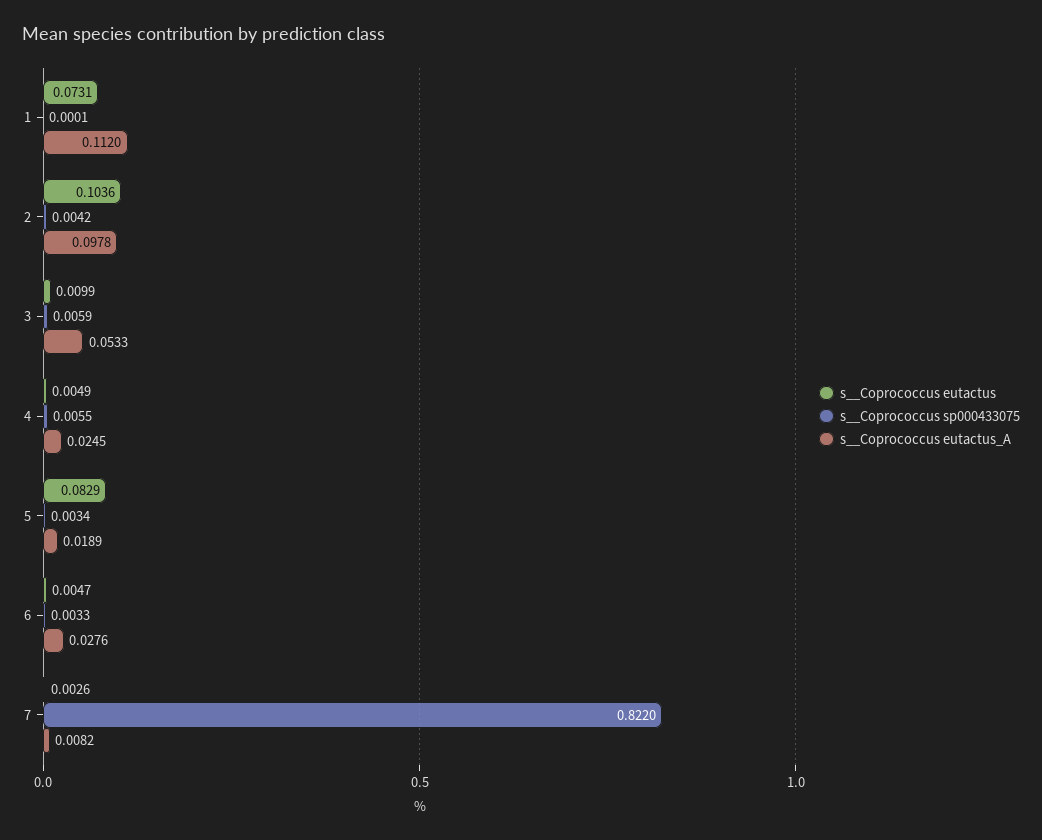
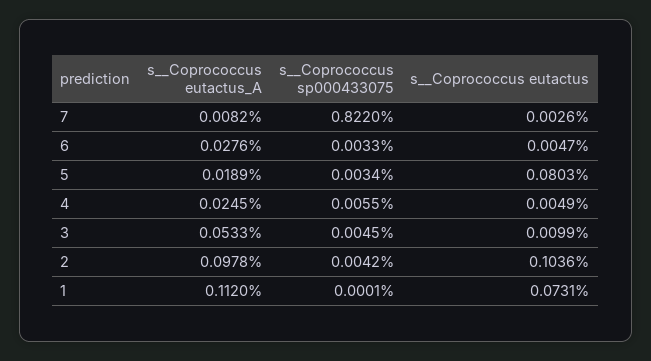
  {
    "s__Coprococcus eutactus": {
      "1": 0.0731,
      "2": 0.1036,
      "3": 0.0099,
      "4": 0.0049,
-     "5": 0.0829,
+     "5": 0.0803,
      "6": 0.0047,
      "7": 0.0026
    },
    "s__Coprococcus sp000433075": {
      "1": 0.0001,
      "2": 0.0042,
-     "3": 0.0059,
+     "3": 0.0045,
      "4": 0.0055,
      "5": 0.0034,
      "6": 0.0033,
      "7": 0.822
    },
    "s__Coprococcus eutactus_A": {
      "1": 0.112,
      "2": 0.0978,
      "3": 0.0533,
      "4": 0.0245,
      "5": 0.0189,
      "6": 0.0276,
      "7": 0.0082
    }
  }

